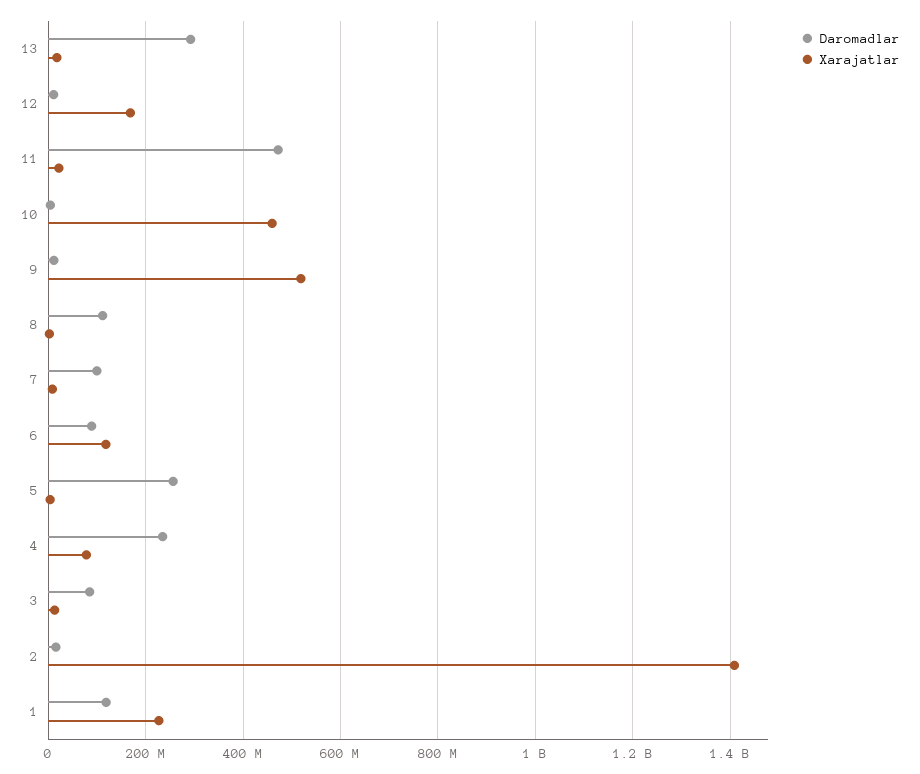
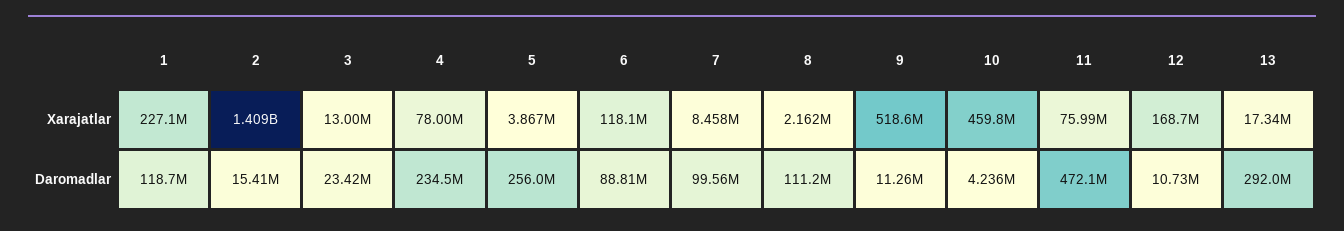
  {
    "Daromadlar": {
      "13": 292000000,
      "12": 10730000,
      "11": 472100000,
      "10": 4236000,
      "9": 11260000,
      "8": 111200000,
      "7": 99560000,
      "6": 88810000,
      "5": 256000000,
      "4": 234500000,
-     "3": 80000000,
+     "3": 23420000,
      "2": 15410000,
      "1": 118700000
    },
    "Xarajatlar": {
      "13": 17340000,
      "12": 168700000,
-     "11": 20000000,
+     "11": 75990000,
      "10": 459800000,
      "9": 518600000,
      "8": 2162000,
      "7": 8458000,
      "6": 118100000,
      "5": 3867000,
      "4": 78000000,
      "3": 13000000,
      "2": 1409000000,
      "1": 227100000
    }
  }

